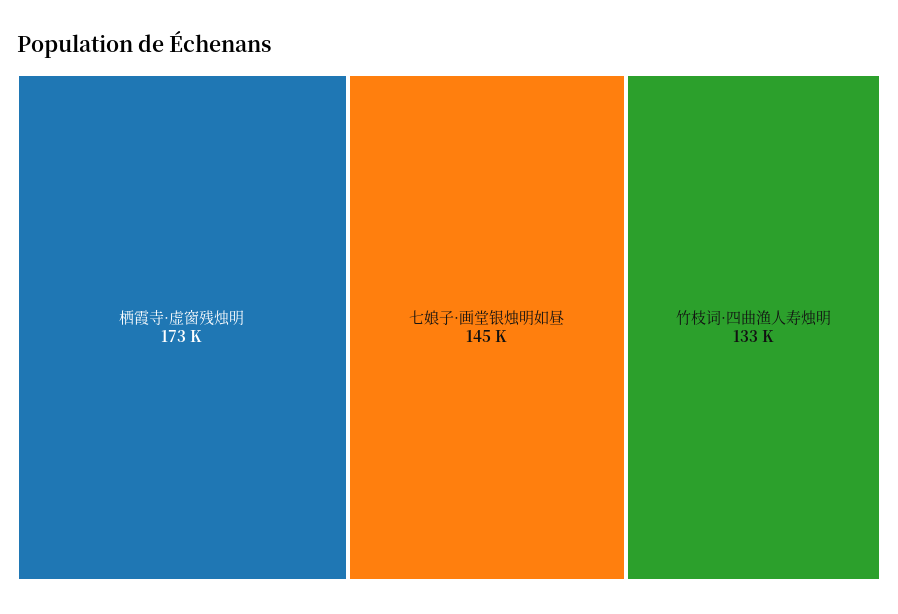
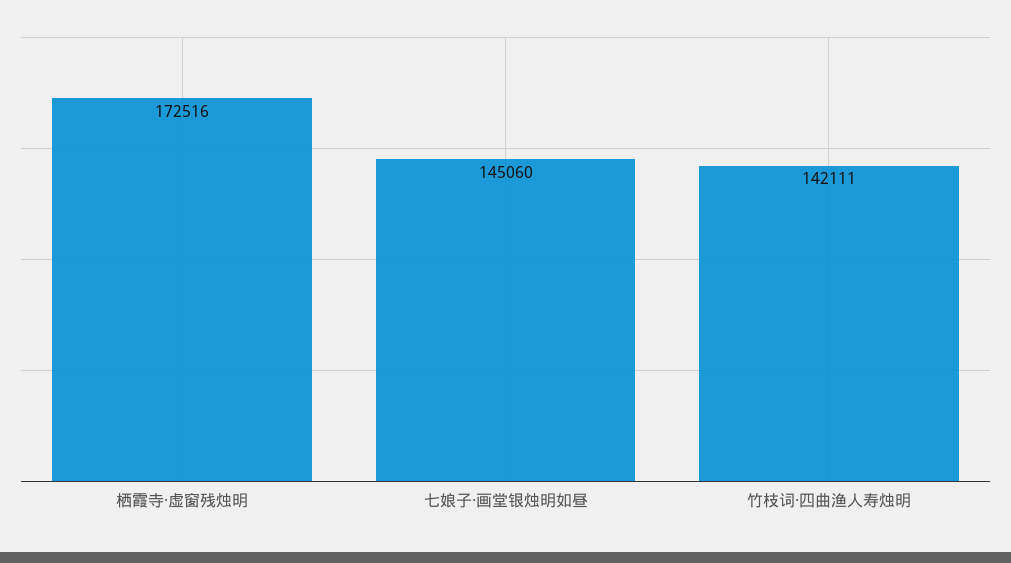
  {
    "栖霞寺·虚窗残烛明": 172516,
    "七娘子·画堂银烛明如昼": 145060,
-   "竹枝词·四曲渔人寿烛明": 133000
+   "竹枝词·四曲渔人寿烛明": 142111
  }

